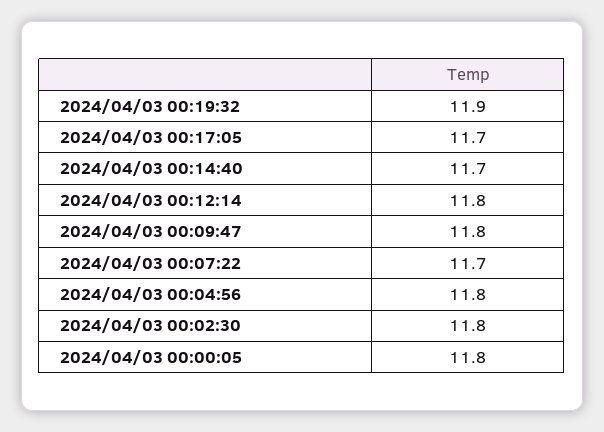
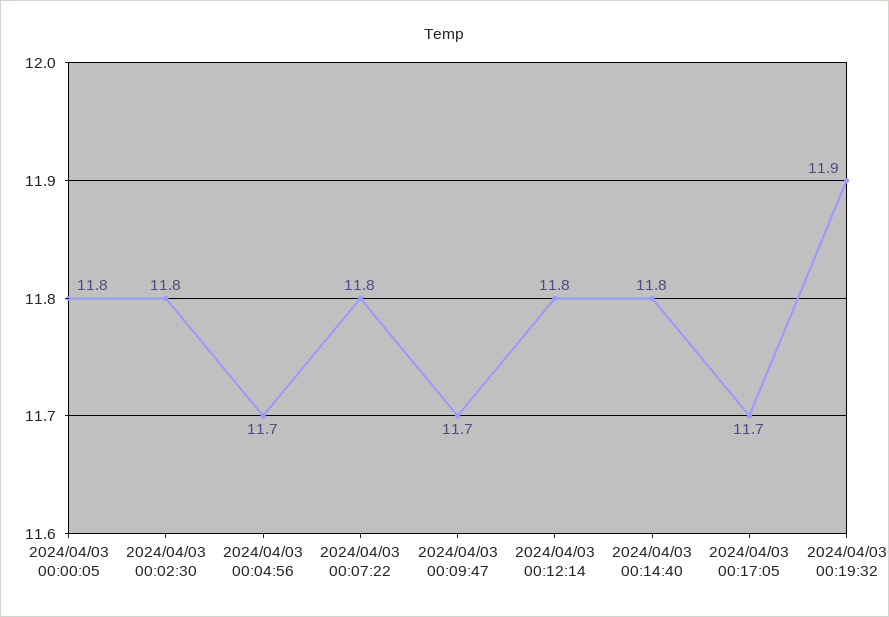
  {
    "2024/04/03 00:19:32": 11.9,
    "2024/04/03 00:17:05": 11.7,
-   "2024/04/03 00:14:40": 11.7,
+   "2024/04/03 00:14:40": 11.8,
    "2024/04/03 00:12:14": 11.8,
-   "2024/04/03 00:09:47": 11.8,
+   "2024/04/03 00:09:47": 11.7,
-   "2024/04/03 00:07:22": 11.7,
+   "2024/04/03 00:07:22": 11.8,
-   "2024/04/03 00:04:56": 11.8,
+   "2024/04/03 00:04:56": 11.7,
    "2024/04/03 00:02:30": 11.8,
    "2024/04/03 00:00:05": 11.8
  }

